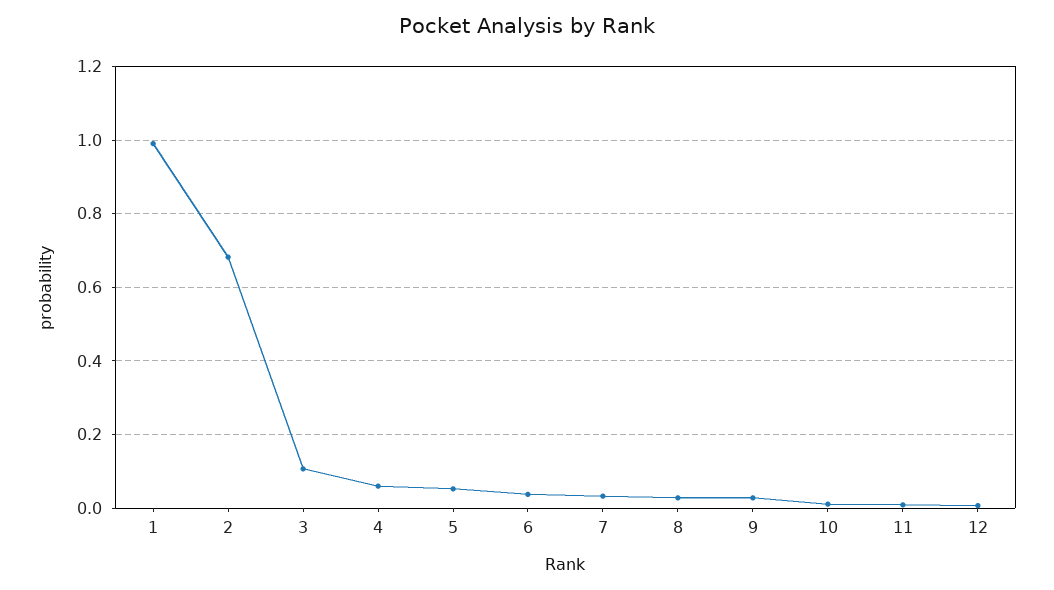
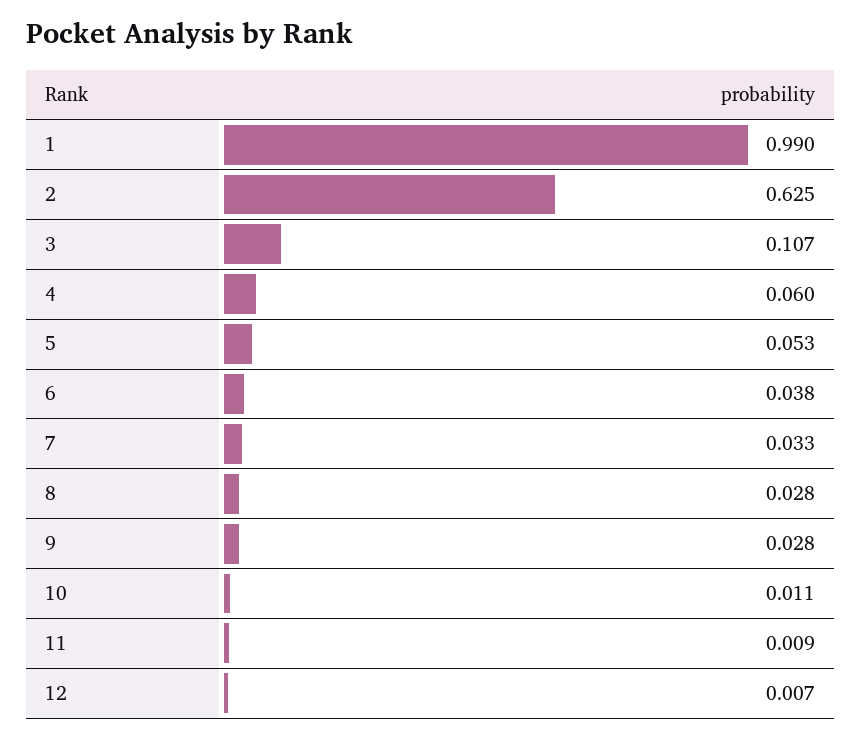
  {
    "1": 0.99,
-   "2": 0.68,
+   "2": 0.625,
    "3": 0.107,
    "4": 0.06,
    "5": 0.053,
    "6": 0.038,
    "7": 0.033,
    "8": 0.028,
    "9": 0.028,
    "10": 0.011,
    "11": 0.009,
    "12": 0.007
  }

